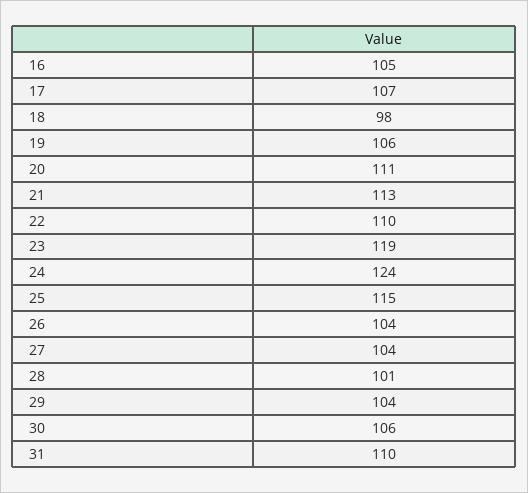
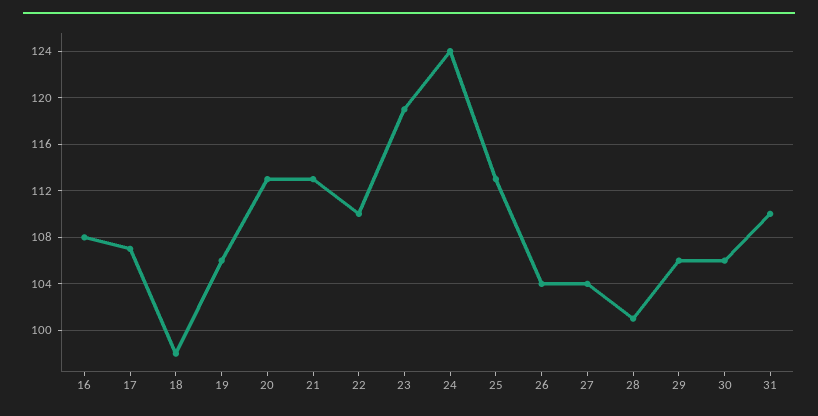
  {
-   "16": 105,
+   "16": 108,
    "17": 107,
    "18": 98,
    "19": 106,
-   "20": 111,
+   "20": 113,
    "21": 113,
    "22": 110,
    "23": 119,
    "24": 124,
-   "25": 115,
+   "25": 113,
    "26": 104,
    "27": 104,
    "28": 101,
-   "29": 104,
+   "29": 106,
    "30": 106,
    "31": 110
  }

